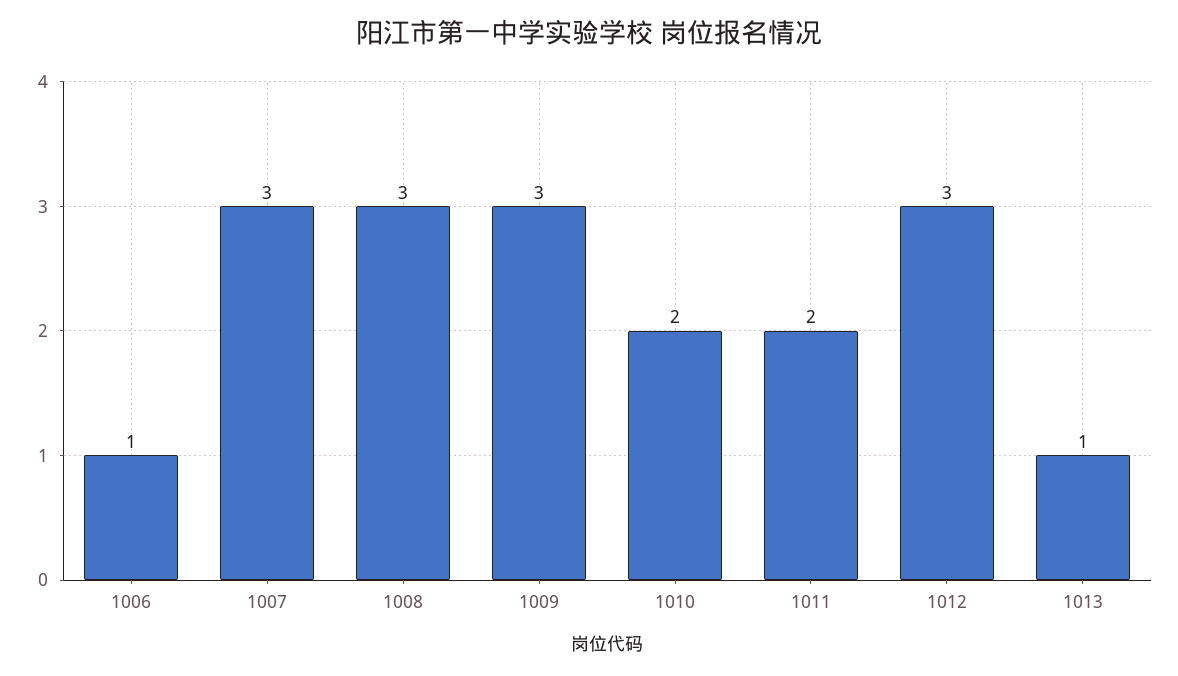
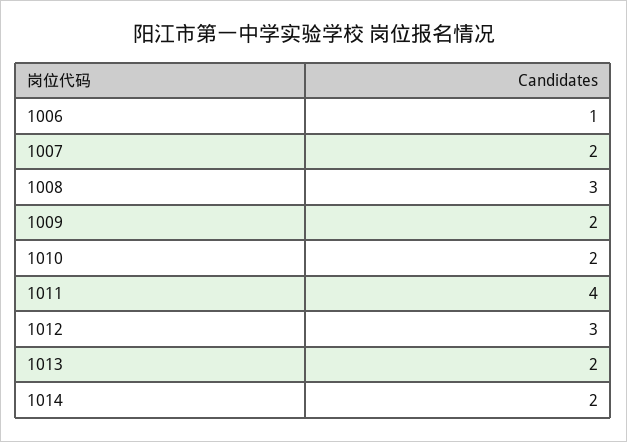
  {
    "1006": 1,
-   "1007": 3,
+   "1007": 2,
    "1008": 3,
-   "1009": 3,
+   "1009": 2,
    "1010": 2,
-   "1011": 2,
+   "1011": 4,
    "1012": 3,
-   "1013": 1
+   "1013": 2,
+   "1014": 2
  }

